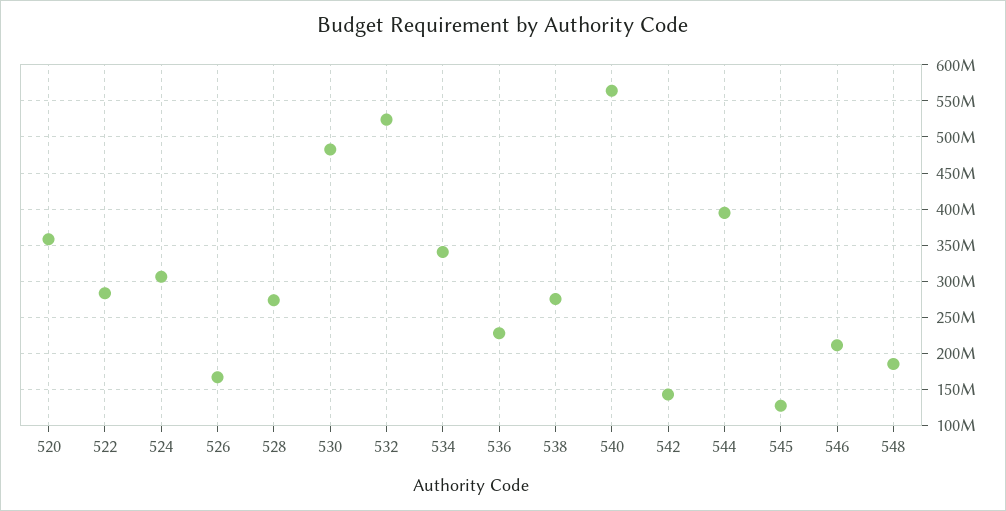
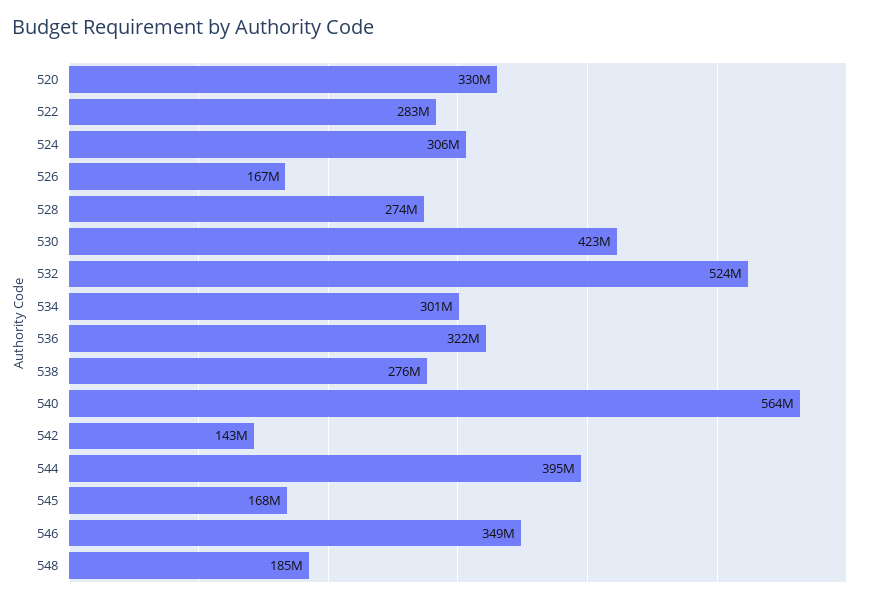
  {
-   "520": 360000000,
+   "520": 330000000,
    "522": 283000000,
    "524": 306000000,
    "526": 167000000,
    "528": 274000000,
-   "530": 480000000,
+   "530": 423000000,
    "532": 524000000,
-   "534": 340000000,
+   "534": 301000000,
-   "536": 230000000,
+   "536": 322000000,
    "538": 276000000,
    "540": 564000000,
    "542": 143000000,
    "544": 395000000,
-   "545": 130000000,
+   "545": 168000000,
-   "546": 210000000,
+   "546": 349000000,
    "548": 185000000
  }

